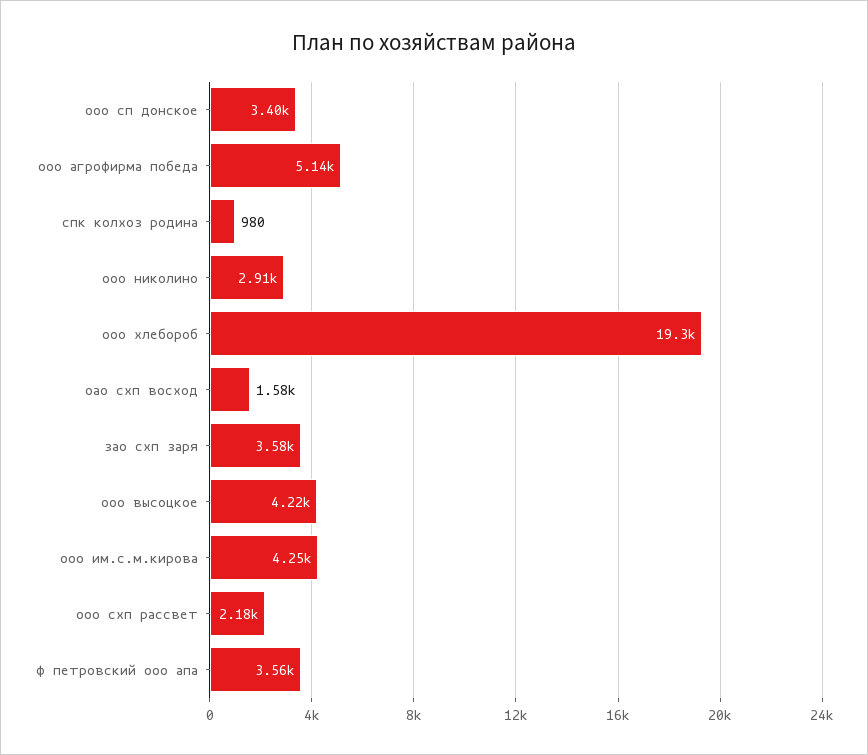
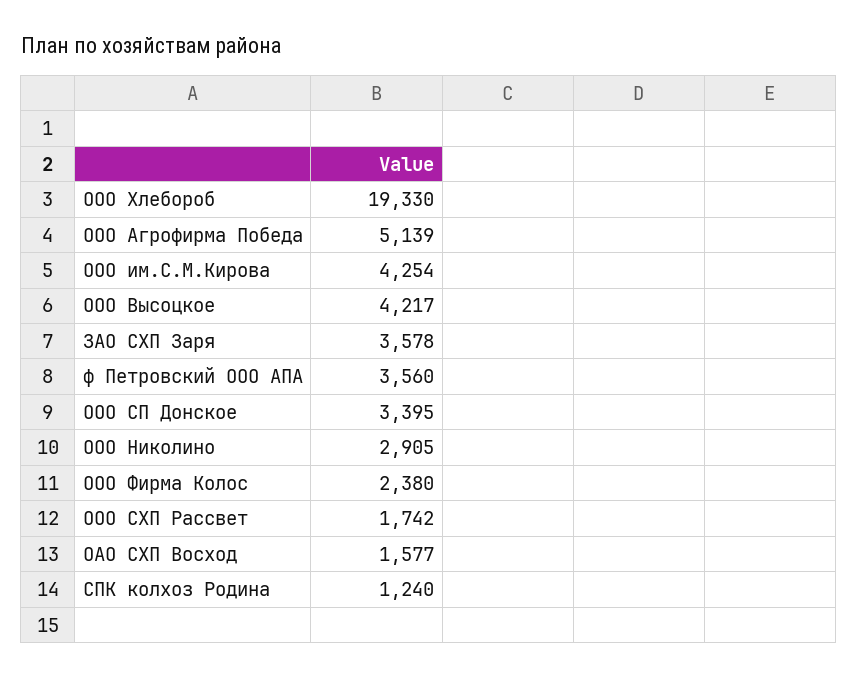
  {
    "ооо сп донское": 3395,
    "ооо агрофирма победа": 5139,
-   "спк колхоз родина": 980,
+   "спк колхоз родина": 1240,
    "ооо николино": 2905,
    "ооо хлебороб": 19330,
    "оао схп восход": 1577,
    "зао схп заря": 3578,
    "ооо высоцкое": 4217,
    "ооо им.с.м.кирова": 4254,
-   "ооо схп рассвет": 2180,
+   "ооо схп рассвет": 1742,
-   "ф петровский ооо апа": 3560
+   "ф петровский ооо апа": 3560,
+   "ООО Фирма Колос": 2380
  }

